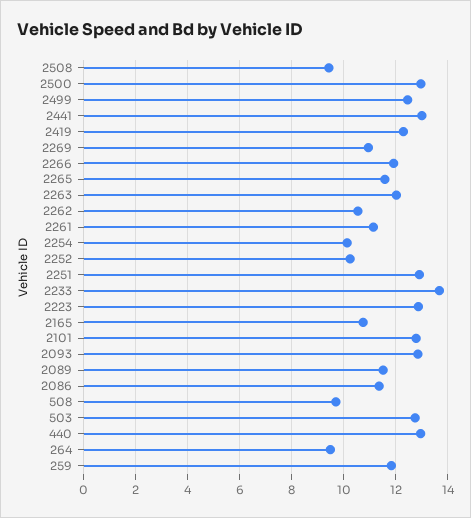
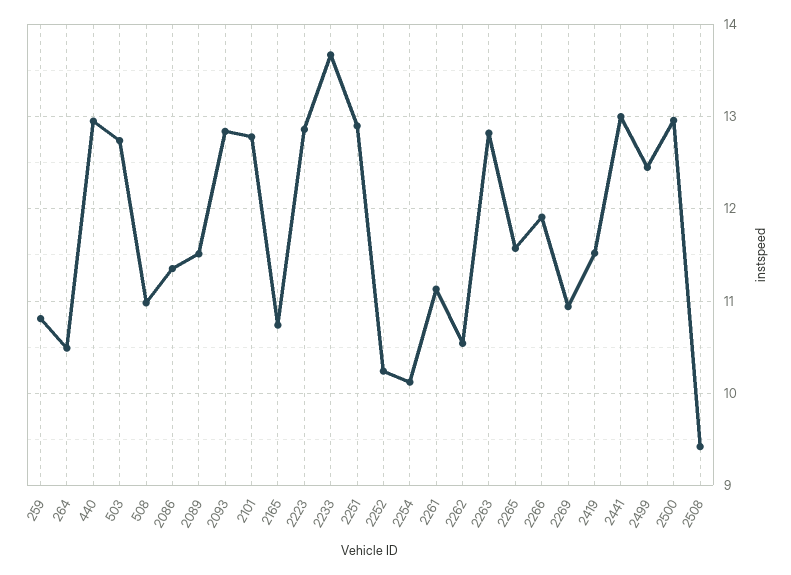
  {
    "2508": 9.4,
    "2500": 13,
    "2499": 12.5,
    "2441": 13,
-   "2419": 12.25,
+   "2419": 11.5,
    "2269": 10.9,
    "2266": 11.9,
    "2265": 11.6,
-   "2263": 12,
+   "2263": 12.8,
    "2262": 10.5,
    "2261": 11.1,
    "2254": 10.1,
    "2252": 10.2,
    "2251": 12.9,
    "2233": 13.7,
    "2223": 12.9,
    "2165": 10.7,
    "2101": 12.8,
    "2093": 12.8,
    "2089": 11.5,
    "2086": 11.4,
-   "508": 9.75,
+   "508": 11,
    "503": 12.7,
    "440": 13,
-   "264": 9.5,
+   "264": 10.5,
-   "259": 11.75
+   "259": 10.8
  }

